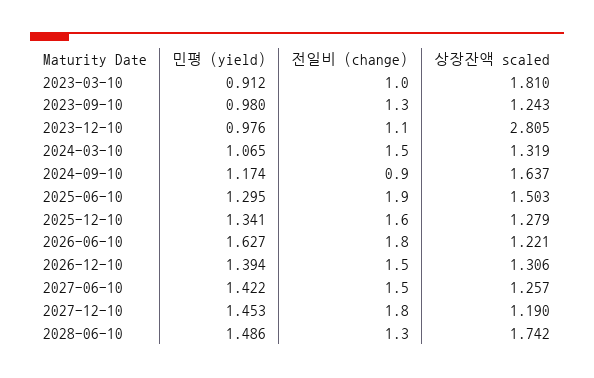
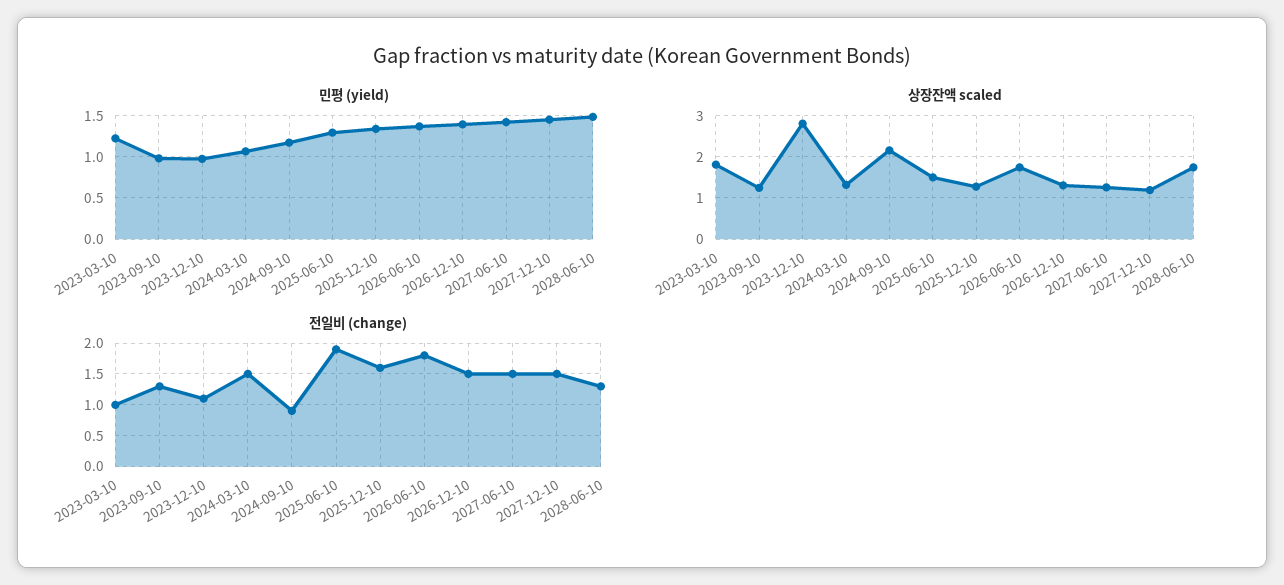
  {
    "민평 (yield)": {
-     "2023-03-10": 0.912,
+     "2023-03-10": 1.2,
      "2023-09-10": 0.98,
      "2023-12-10": 0.976,
      "2024-03-10": 1.065,
      "2024-09-10": 1.174,
      "2025-06-10": 1.295,
      "2025-12-10": 1.341,
-     "2026-06-10": 1.627,
+     "2026-06-10": 1.4,
      "2026-12-10": 1.394,
      "2027-06-10": 1.422,
      "2027-12-10": 1.453,
      "2028-06-10": 1.486
    },
    "전일비 (change)": {
      "2023-03-10": 1,
      "2023-09-10": 1.3,
      "2023-12-10": 1.1,
      "2024-03-10": 1.5,
      "2024-09-10": 0.9,
      "2025-06-10": 1.9,
      "2025-12-10": 1.6,
      "2026-06-10": 1.8,
      "2026-12-10": 1.5,
      "2027-06-10": 1.5,
-     "2027-12-10": 1.8,
+     "2027-12-10": 1.5,
      "2028-06-10": 1.3
    },
    "상장잔액 scaled": {
      "2023-03-10": 1.81,
      "2023-09-10": 1.243,
      "2023-12-10": 2.805,
      "2024-03-10": 1.319,
-     "2024-09-10": 1.637,
+     "2024-09-10": 2.2,
      "2025-06-10": 1.503,
      "2025-12-10": 1.279,
-     "2026-06-10": 1.221,
+     "2026-06-10": 1.8,
      "2026-12-10": 1.306,
      "2027-06-10": 1.257,
      "2027-12-10": 1.19,
      "2028-06-10": 1.742
    }
  }

